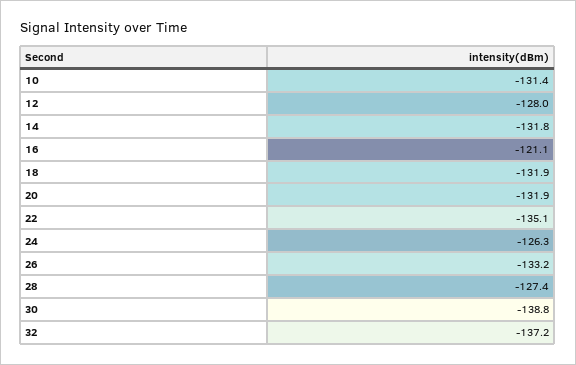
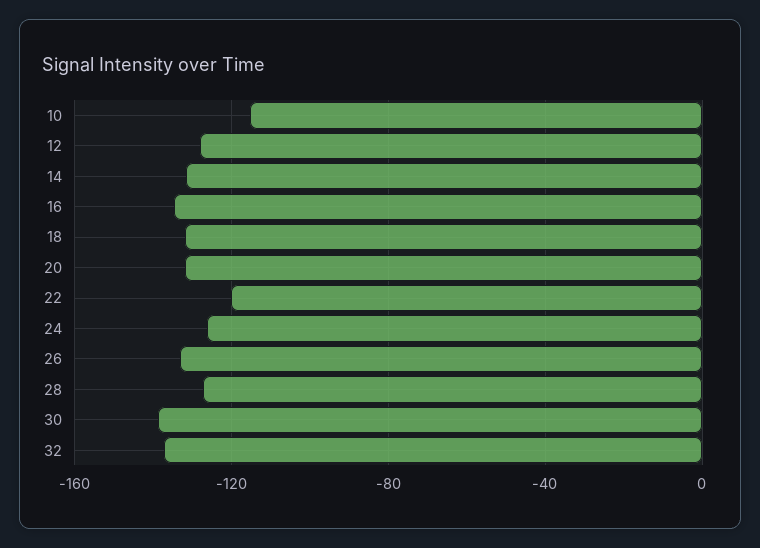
  {
-   "10": -131.4,
+   "10": -115,
    "12": -128,
    "14": -131.8,
-   "16": -121.1,
+   "16": -135,
    "18": -131.9,
    "20": -131.9,
-   "22": -135.1,
+   "22": -120,
    "24": -126.3,
    "26": -133.2,
    "28": -127.4,
    "30": -138.8,
    "32": -137.2
  }

